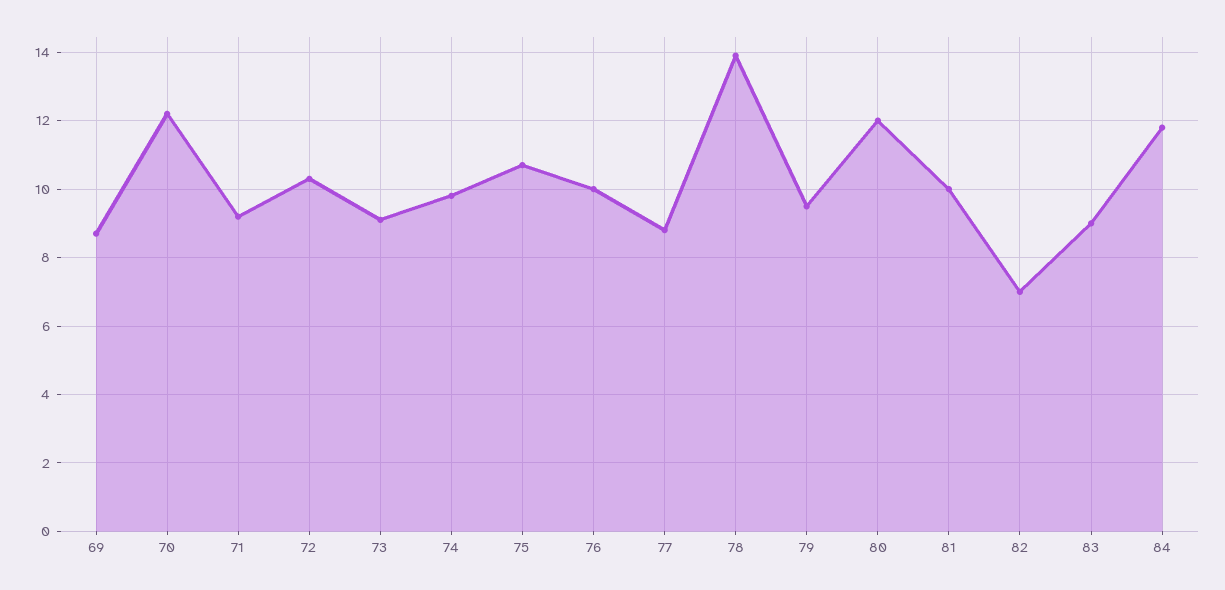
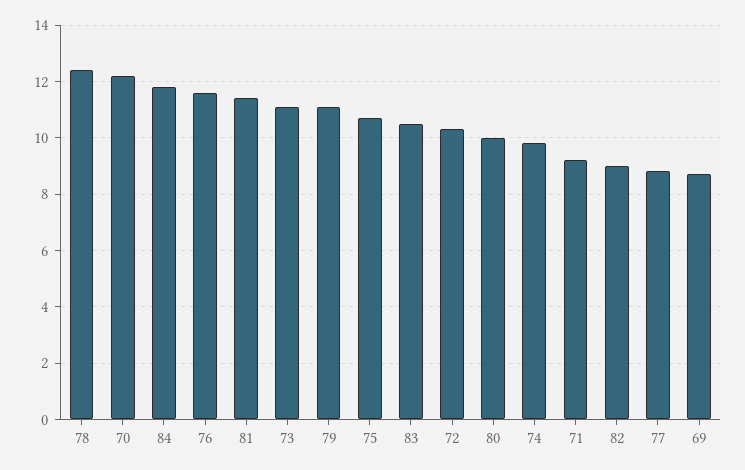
  {
    "69": 8.5,
    "70": 12,
    "71": 9,
    "72": 10.5,
-   "73": 9,
+   "73": 11,
    "74": 10,
    "75": 10.5,
-   "76": 10,
+   "76": 11.5,
    "77": 9,
-   "78": 14,
+   "78": 12.5,
-   "79": 9.5,
+   "79": 11,
-   "80": 12,
+   "80": 10,
-   "81": 10,
+   "81": 11.5,
-   "82": 7,
+   "82": 9,
-   "83": 9,
+   "83": 10.5,
    "84": 12
  }

